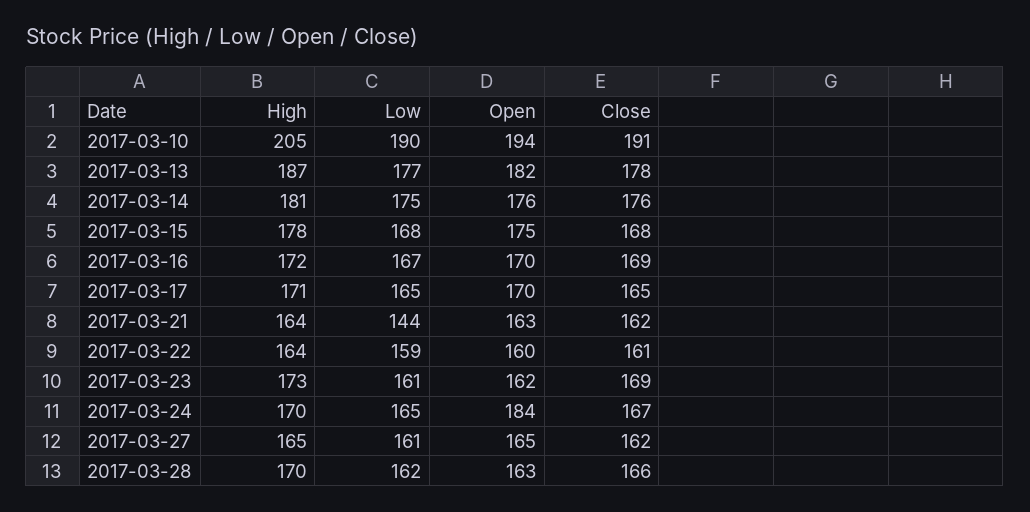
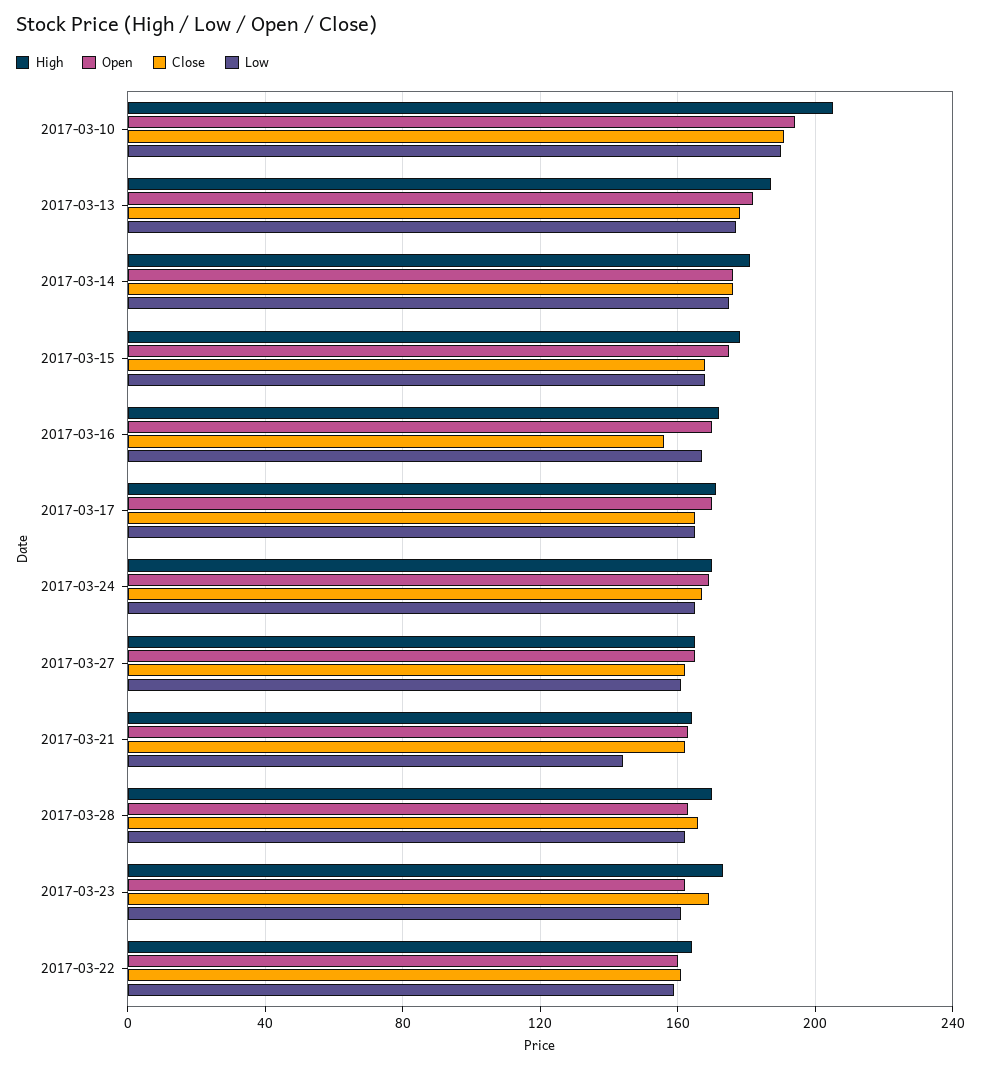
  {
    "High": {
      "2017-03-10": 205,
      "2017-03-13": 187,
      "2017-03-14": 181,
      "2017-03-15": 178,
      "2017-03-16": 172,
      "2017-03-17": 171,
      "2017-03-21": 164,
      "2017-03-22": 164,
      "2017-03-23": 173,
      "2017-03-24": 170,
      "2017-03-27": 165,
      "2017-03-28": 170
    },
    "Low": {
      "2017-03-10": 190,
      "2017-03-13": 177,
      "2017-03-14": 175,
      "2017-03-15": 168,
      "2017-03-16": 167,
      "2017-03-17": 165,
      "2017-03-21": 144,
      "2017-03-22": 159,
      "2017-03-23": 161,
      "2017-03-24": 165,
      "2017-03-27": 161,
      "2017-03-28": 162
    },
    "Open": {
      "2017-03-10": 194,
      "2017-03-13": 182,
      "2017-03-14": 176,
      "2017-03-15": 175,
      "2017-03-16": 170,
      "2017-03-17": 170,
      "2017-03-21": 163,
      "2017-03-22": 160,
      "2017-03-23": 162,
-     "2017-03-24": 184,
+     "2017-03-24": 170,
      "2017-03-27": 165,
      "2017-03-28": 163
    },
    "Close": {
      "2017-03-10": 191,
      "2017-03-13": 178,
      "2017-03-14": 176,
      "2017-03-15": 168,
-     "2017-03-16": 169,
+     "2017-03-16": 155,
      "2017-03-17": 165,
      "2017-03-21": 162,
      "2017-03-22": 161,
      "2017-03-23": 169,
      "2017-03-24": 167,
      "2017-03-27": 162,
      "2017-03-28": 166
    }
  }

